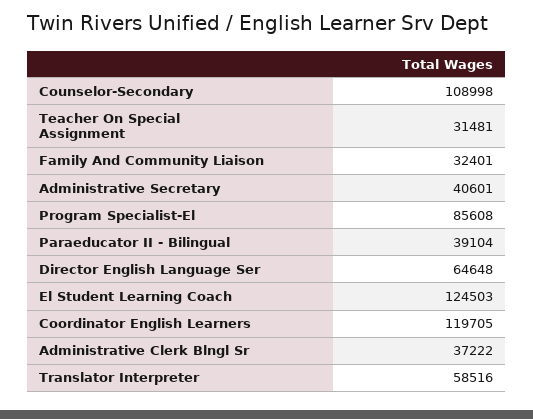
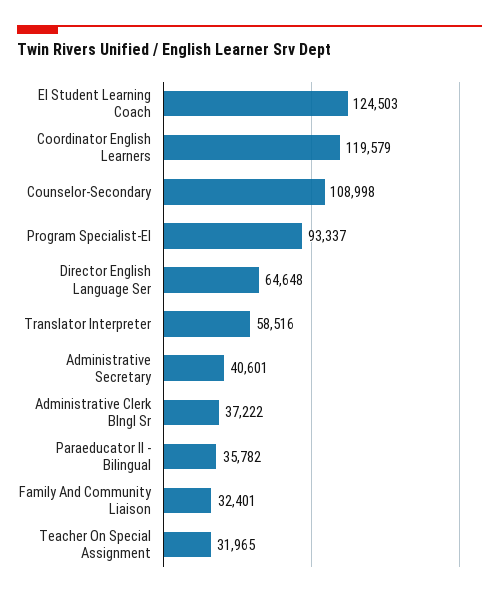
  {
    "Counselor-Secondary": 108998,
-   "Teacher On Special Assignment": 31481,
+   "Teacher On Special Assignment": 31965,
    "Family And Community Liaison": 32401,
    "Administrative Secretary": 40601,
-   "Program Specialist-El": 85608,
+   "Program Specialist-El": 93337,
-   "Paraeducator II - Bilingual": 39104,
+   "Paraeducator II - Bilingual": 35782,
    "Director English Language Ser": 64648,
    "El Student Learning Coach": 124503,
-   "Coordinator English Learners": 119705,
+   "Coordinator English Learners": 119579,
    "Administrative Clerk Blngl Sr": 37222,
    "Translator Interpreter": 58516
  }

